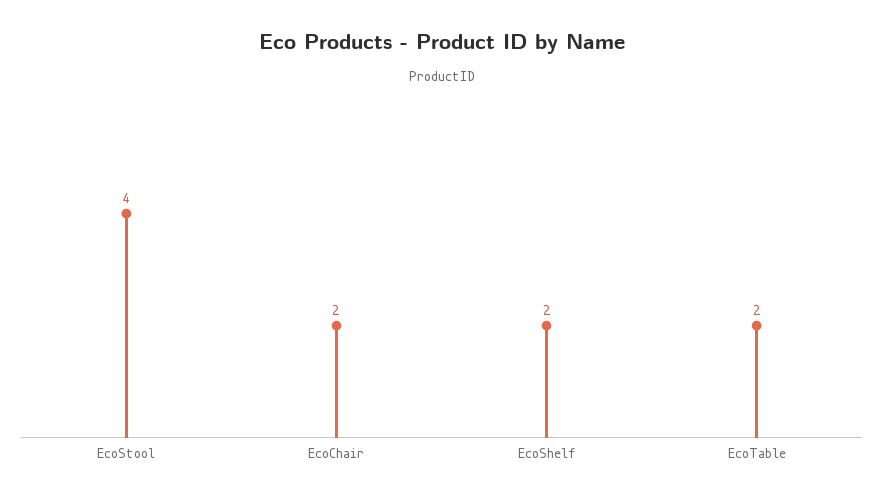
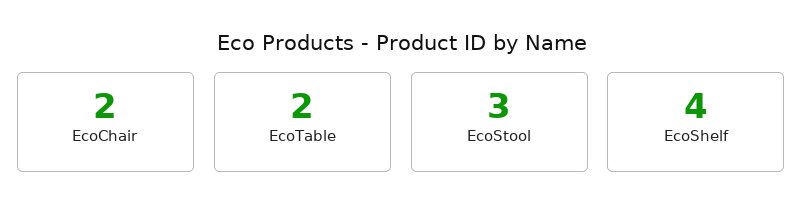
  {
-   "EcoStool": 4,
+   "EcoStool": 3,
    "EcoChair": 2,
-   "EcoShelf": 2,
+   "EcoShelf": 4,
    "EcoTable": 2
  }

